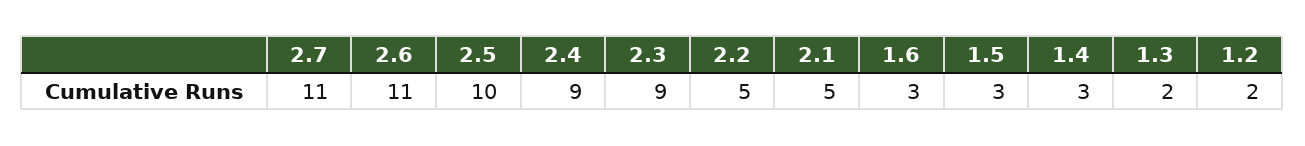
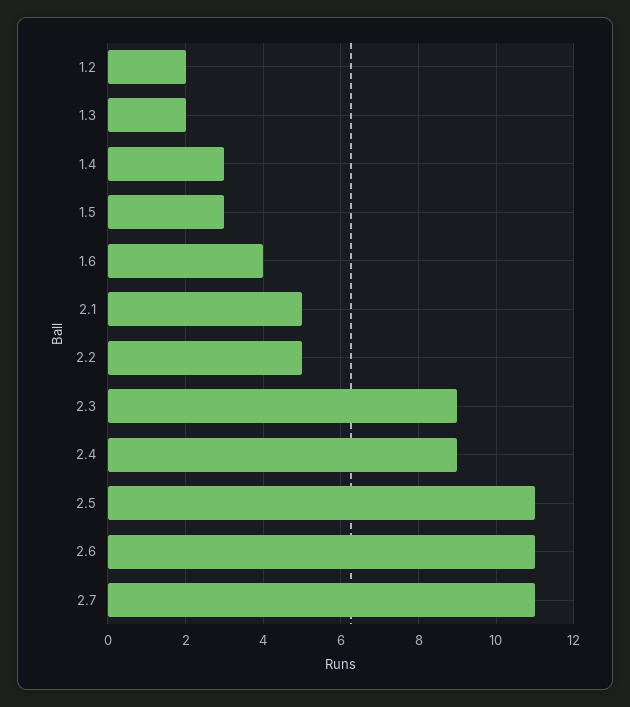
  {
    "2.7": 11,
    "2.6": 11,
-   "2.5": 10,
+   "2.5": 11,
    "2.4": 9,
    "2.3": 9,
    "2.2": 5,
    "2.1": 5,
-   "1.6": 3,
+   "1.6": 4,
    "1.5": 3,
    "1.4": 3,
    "1.3": 2,
    "1.2": 2
  }

